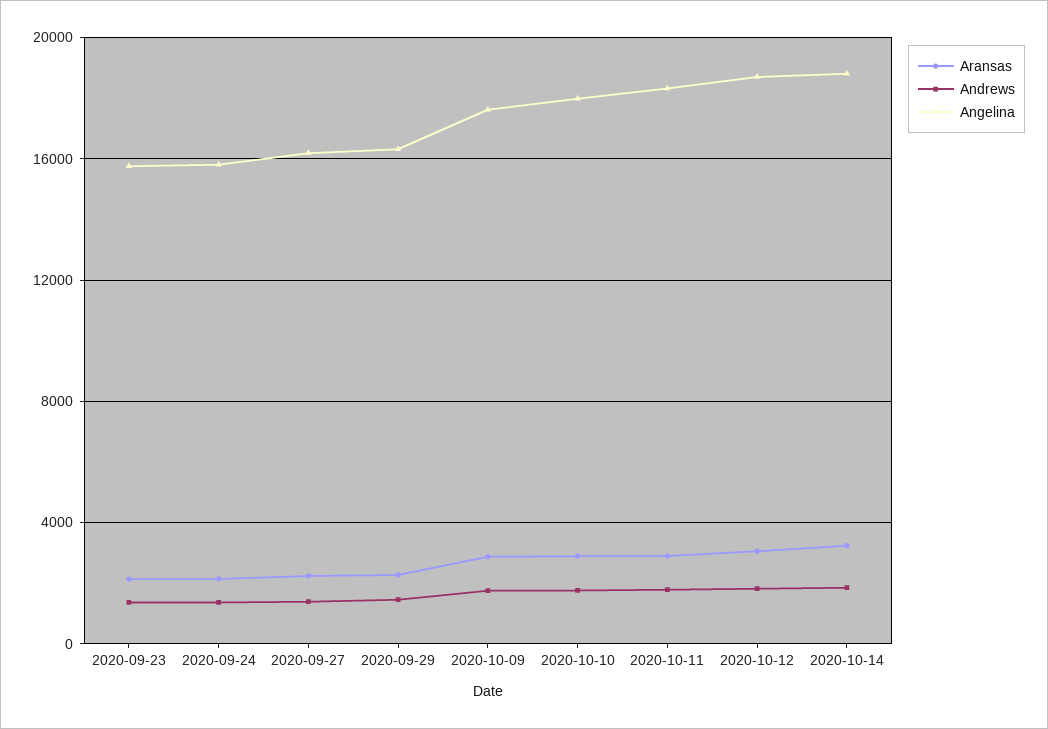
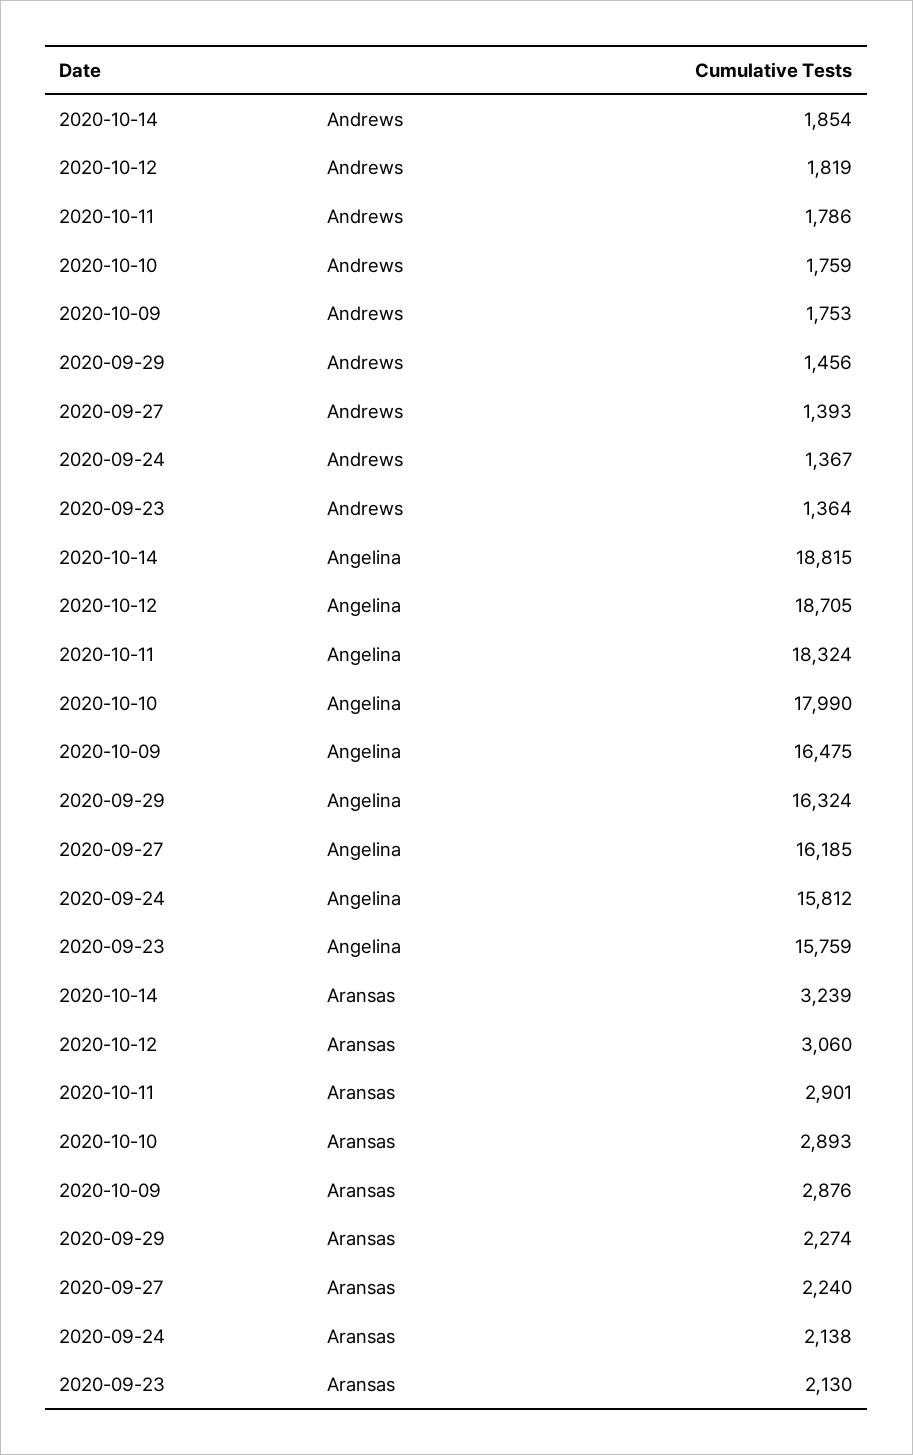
  {
    "Aransas": {
      "2020-09-23": 2130,
      "2020-09-24": 2138,
      "2020-09-27": 2240,
      "2020-09-29": 2274,
      "2020-10-09": 2876,
      "2020-10-10": 2893,
      "2020-10-11": 2901,
      "2020-10-12": 3060,
      "2020-10-14": 3239
    },
    "Andrews": {
      "2020-09-23": 1364,
      "2020-09-24": 1367,
      "2020-09-27": 1393,
      "2020-09-29": 1456,
      "2020-10-09": 1753,
      "2020-10-10": 1759,
      "2020-10-11": 1786,
      "2020-10-12": 1819,
      "2020-10-14": 1854
    },
    "Angelina": {
      "2020-09-23": 15759,
      "2020-09-24": 15812,
      "2020-09-27": 16185,
      "2020-09-29": 16324,
-     "2020-10-09": 17500,
+     "2020-10-09": 16475,
      "2020-10-10": 17990,
      "2020-10-11": 18324,
      "2020-10-12": 18705,
      "2020-10-14": 18815
    }
  }

